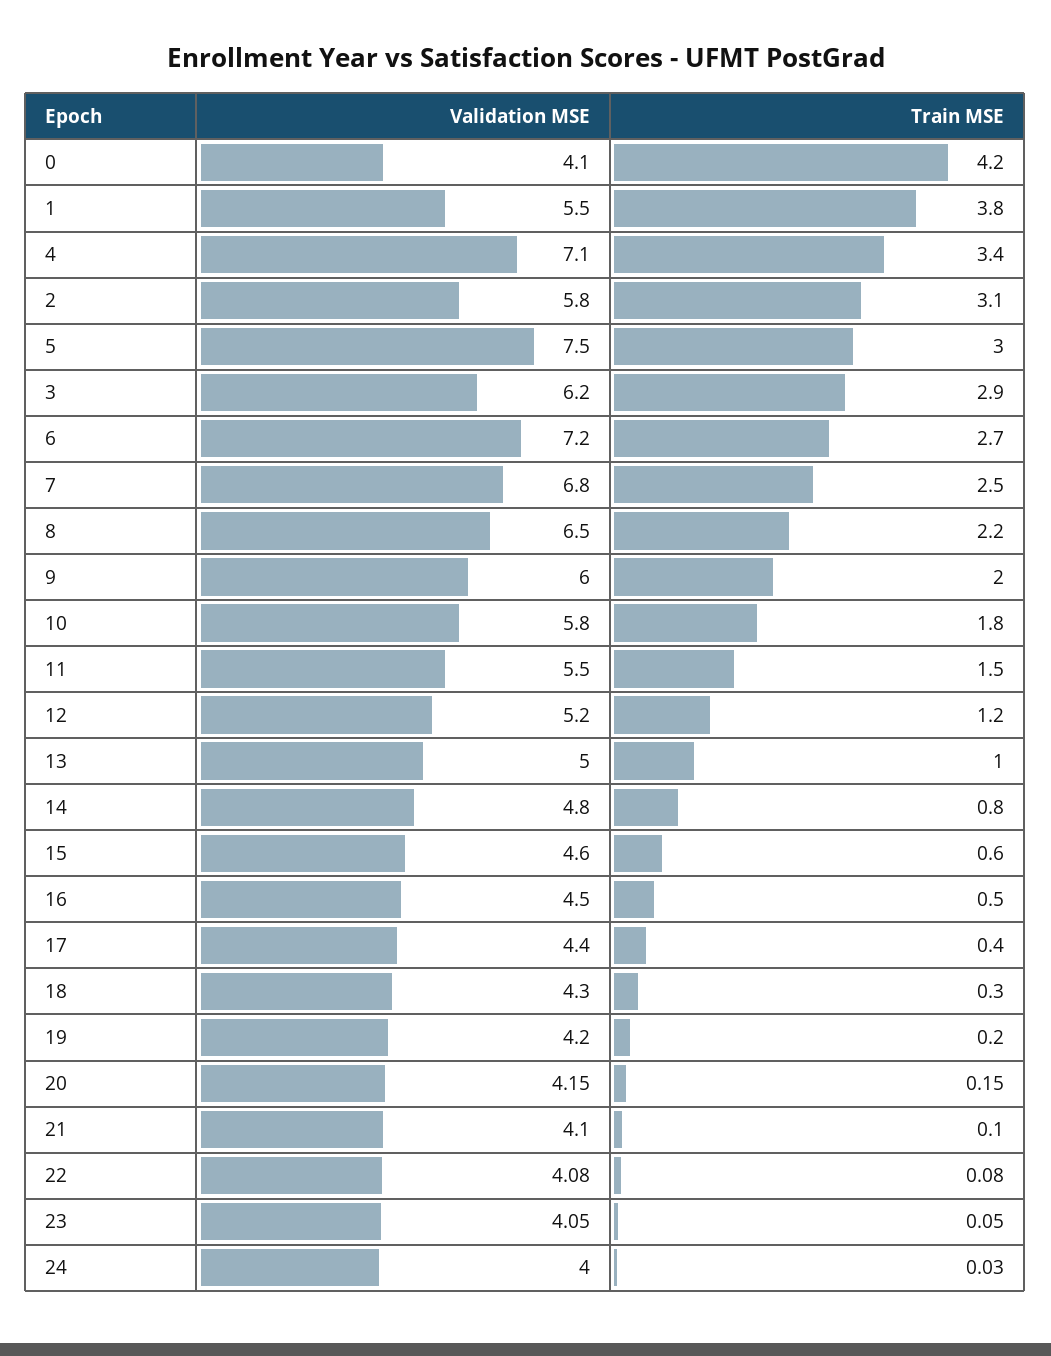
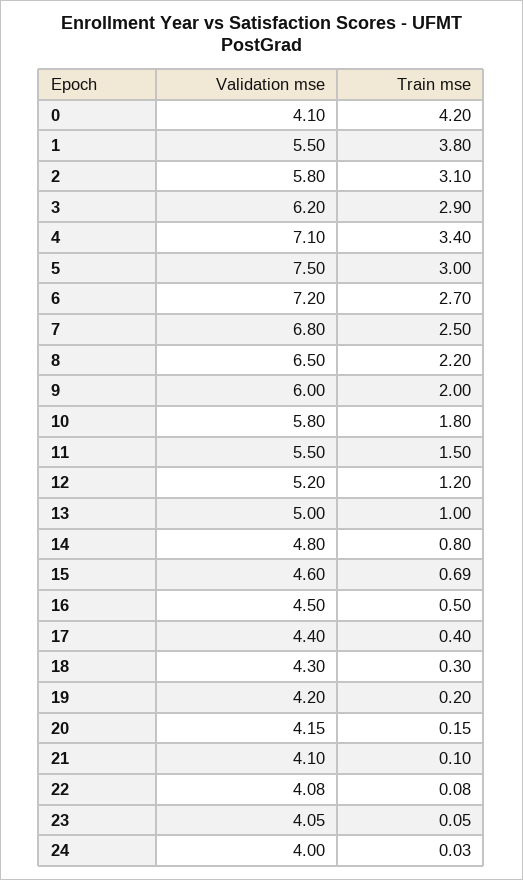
  {
    "Validation MSE": {
      "0": 4.1,
      "1": 5.5,
      "4": 7.1,
      "2": 5.8,
      "5": 7.5,
      "3": 6.2,
      "6": 7.2,
      "7": 6.8,
      "8": 6.5,
      "9": 6,
      "10": 5.8,
      "11": 5.5,
      "12": 5.2,
      "13": 5,
      "14": 4.8,
      "15": 4.6,
      "16": 4.5,
      "17": 4.4,
      "18": 4.3,
      "19": 4.2,
      "20": 4.15,
      "21": 4.1,
      "22": 4.08,
      "23": 4.05,
      "24": 4
    },
    "Train MSE": {
      "0": 4.2,
      "1": 3.8,
      "4": 3.4,
      "2": 3.1,
      "5": 3,
      "3": 2.9,
      "6": 2.7,
      "7": 2.5,
      "8": 2.2,
      "9": 2,
      "10": 1.8,
      "11": 1.5,
      "12": 1.2,
      "13": 1,
      "14": 0.8,
-     "15": 0.6,
+     "15": 0.69,
      "16": 0.5,
      "17": 0.4,
      "18": 0.3,
      "19": 0.2,
      "20": 0.15,
      "21": 0.1,
      "22": 0.08,
      "23": 0.05,
      "24": 0.03
    }
  }

